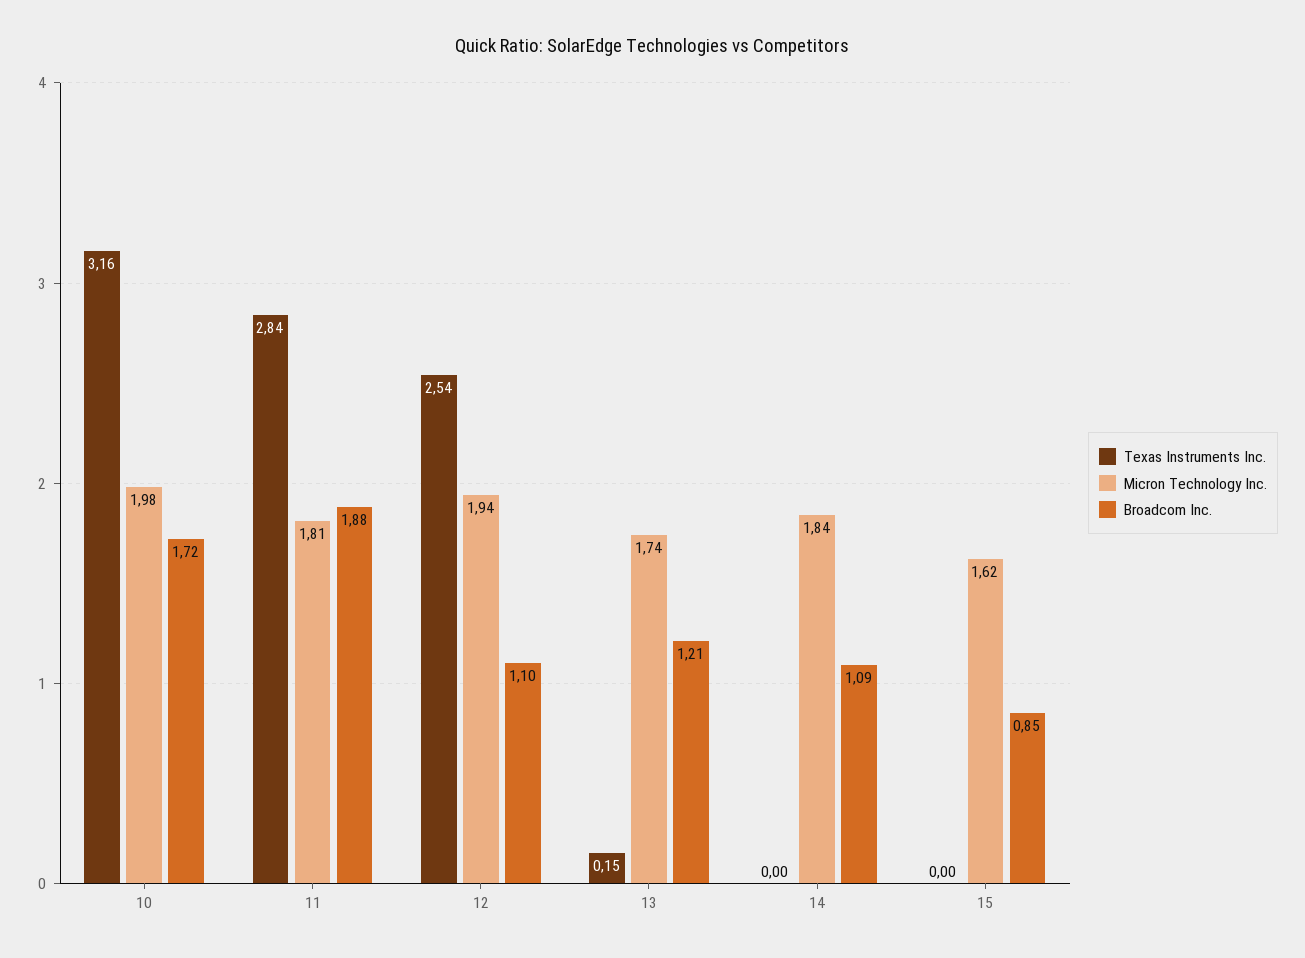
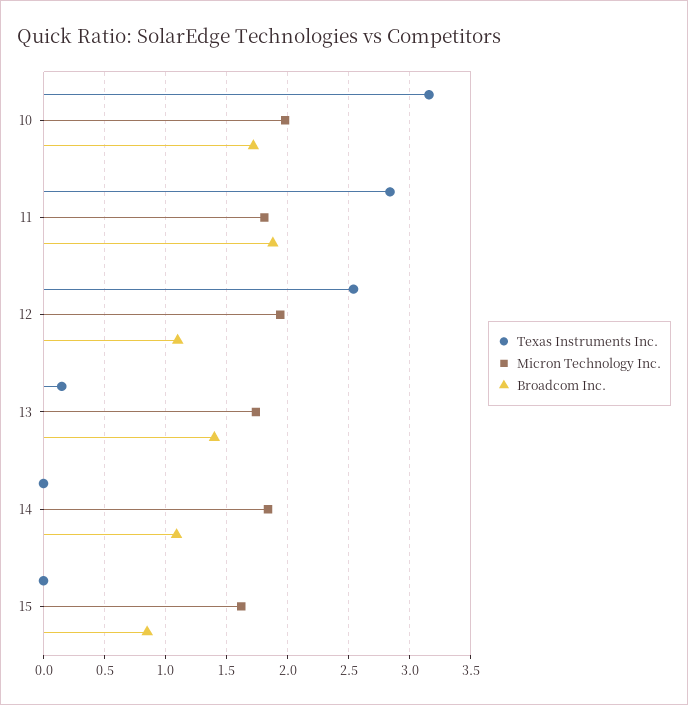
  {
    "Texas Instruments Inc.": {
      "10": 3.16,
      "11": 2.84,
      "12": 2.54,
      "13": 0.15,
      "14": 0,
      "15": 0
    },
    "Micron Technology Inc.": {
      "10": 1.98,
      "11": 1.81,
      "12": 1.94,
      "13": 1.74,
      "14": 1.84,
      "15": 1.62
    },
    "Broadcom Inc.": {
      "10": 1.72,
      "11": 1.88,
      "12": 1.1,
-     "13": 1.21,
+     "13": 1.4,
      "14": 1.09,
      "15": 0.85
    }
  }

